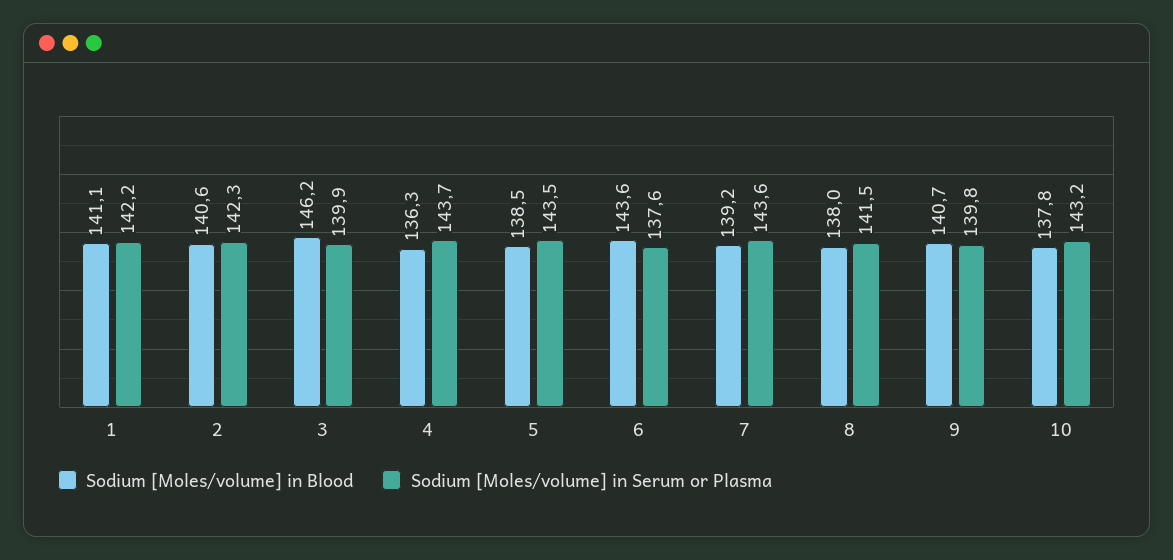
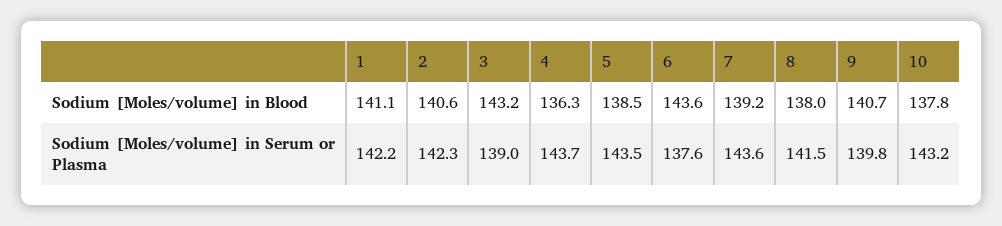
  {
    "Sodium [Moles/volume] in Blood": {
      "1": 141.1,
      "2": 140.6,
-     "3": 146.2,
+     "3": 143.2,
      "4": 136.3,
      "5": 138.5,
      "6": 143.6,
      "7": 139.2,
      "8": 138,
      "9": 140.7,
      "10": 137.8
    },
    "Sodium [Moles/volume] in Serum or Plasma": {
      "1": 142.2,
      "2": 142.3,
-     "3": 139.9,
+     "3": 139,
      "4": 143.7,
      "5": 143.5,
      "6": 137.6,
      "7": 143.6,
      "8": 141.5,
      "9": 139.8,
      "10": 143.2
    }
  }

